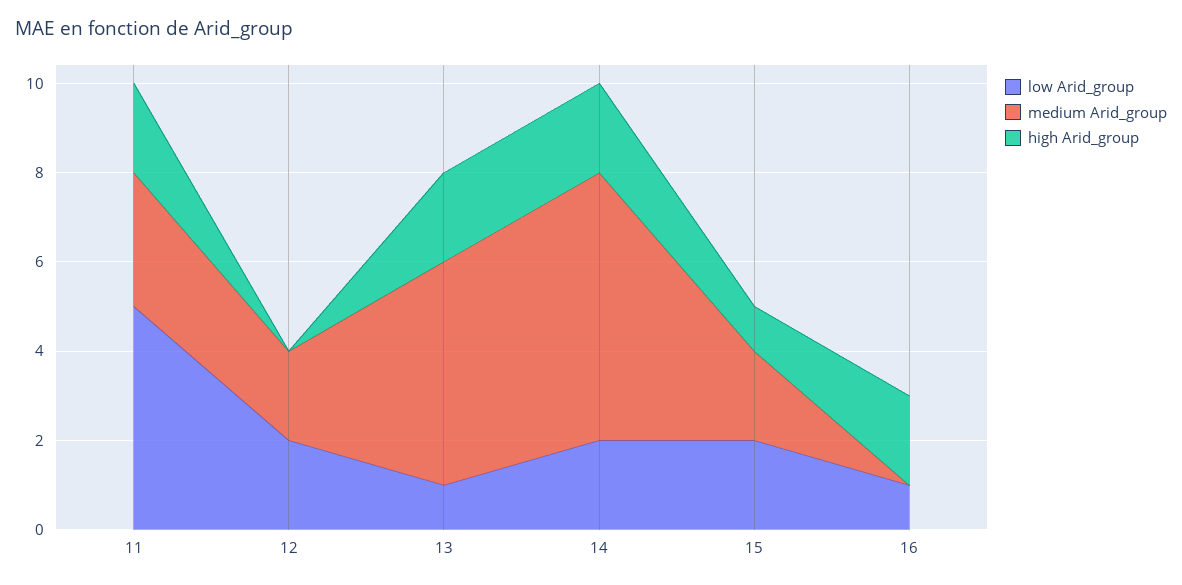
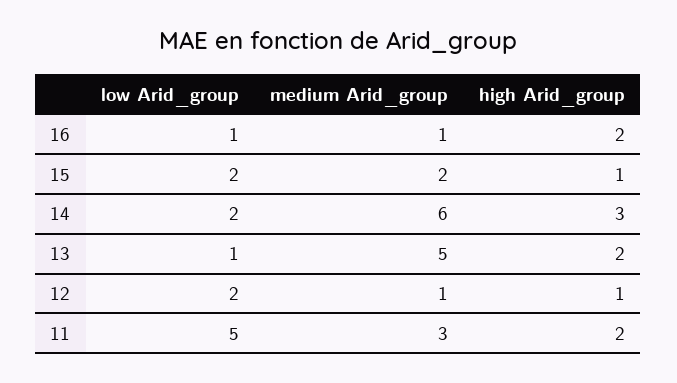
  {
    "low Arid_group": {
      "11": 5,
      "12": 2,
      "13": 1,
      "14": 2,
      "15": 2,
      "16": 1
    },
    "medium Arid_group": {
      "11": 3,
-     "12": 2,
+     "12": 1,
      "13": 5,
      "14": 6,
      "15": 2,
-     "16": 0
+     "16": 1
    },
    "high Arid_group": {
      "11": 2,
-     "12": 0,
+     "12": 1,
      "13": 2,
-     "14": 2,
+     "14": 3,
      "15": 1,
      "16": 2
    }
  }

